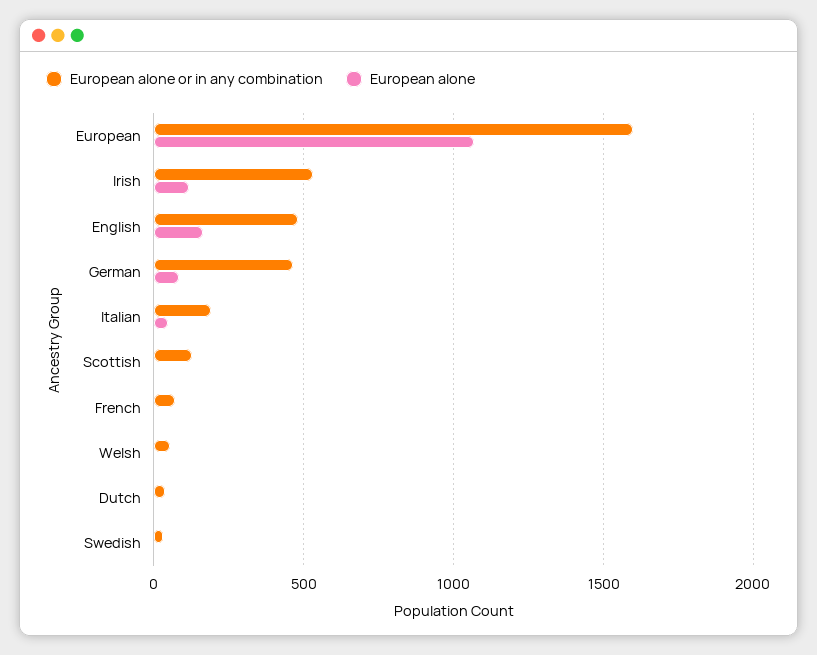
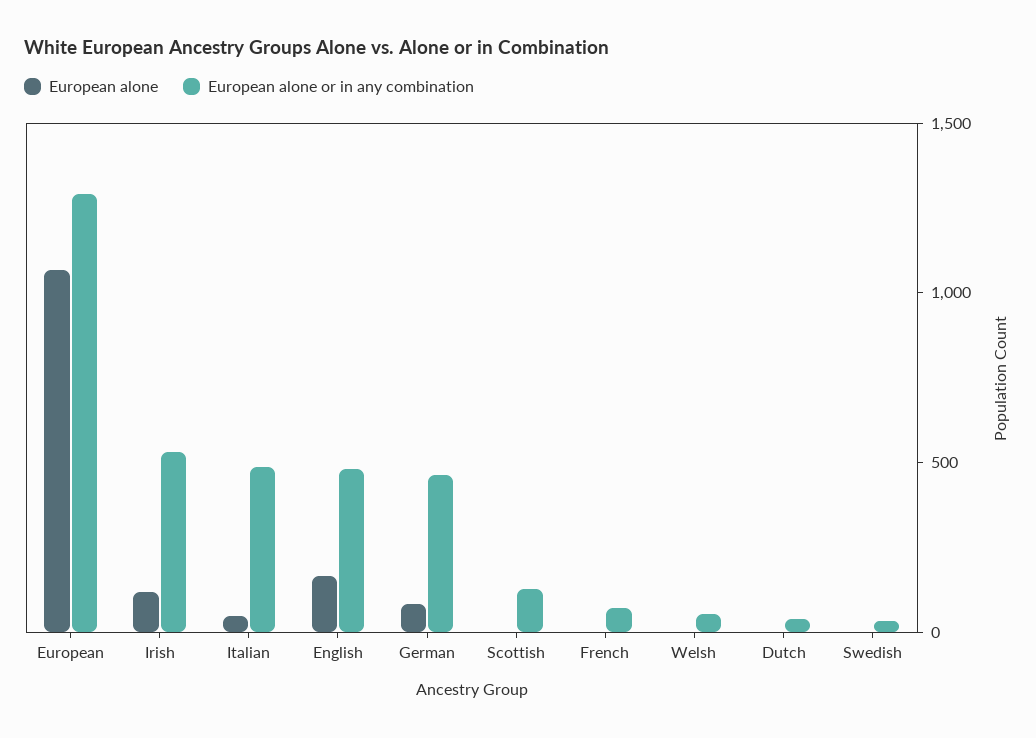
  {
    "European alone or in any combination": {
-     "European": 1600,
+     "European": 1300,
      "Irish": 550,
      "English": 500,
      "German": 450,
-     "Italian": 200,
+     "Italian": 500,
      "Scottish": 150,
      "French": 50,
      "Welsh": 50,
      "Dutch": 50,
      "Swedish": 50
    },
    "European alone": {
      "European": 1050,
      "Irish": 100,
      "English": 150,
      "German": 100,
      "Italian": 50,
      "Scottish": 0,
      "French": 0,
      "Welsh": 0,
      "Dutch": 0,
      "Swedish": 0
    }
  }

